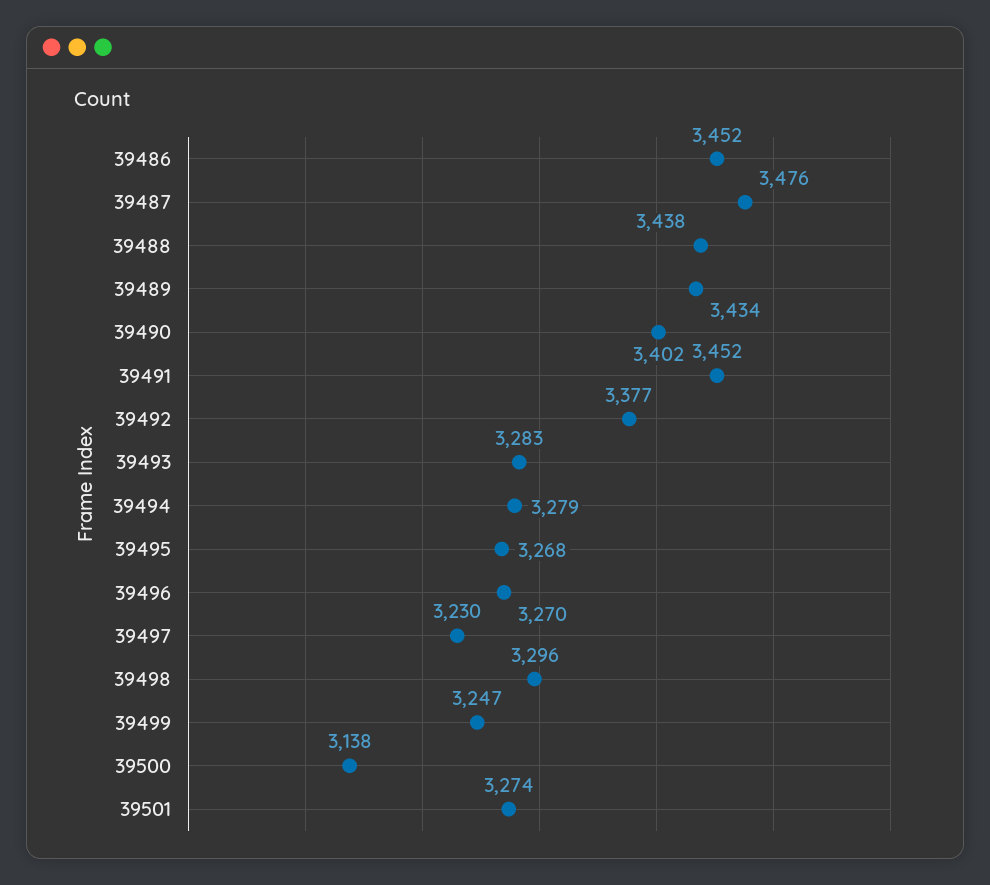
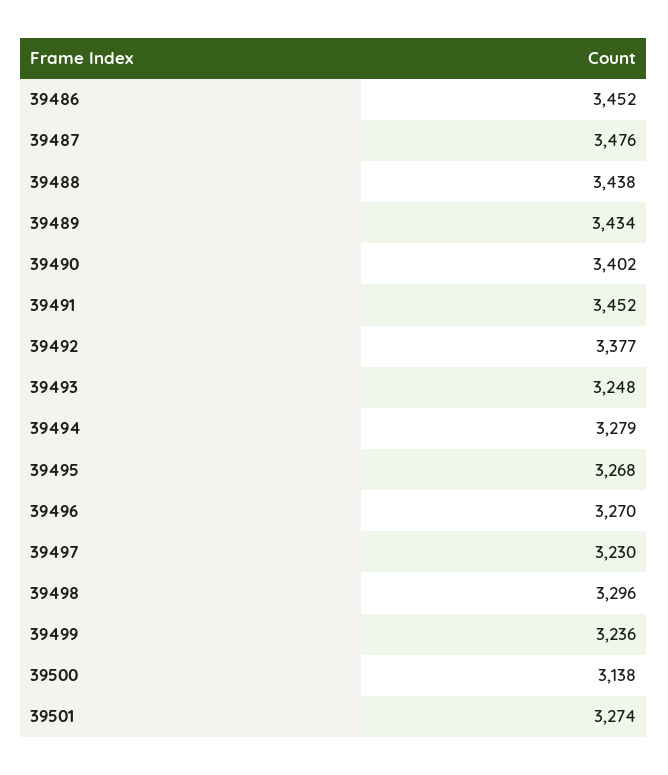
  {
    "39486": 3452,
    "39487": 3476,
    "39488": 3438,
    "39489": 3434,
    "39490": 3402,
    "39491": 3452,
    "39492": 3377,
-   "39493": 3283,
+   "39493": 3248,
    "39494": 3279,
    "39495": 3268,
    "39496": 3270,
    "39497": 3230,
    "39498": 3296,
-   "39499": 3247,
+   "39499": 3236,
    "39500": 3138,
    "39501": 3274
  }

